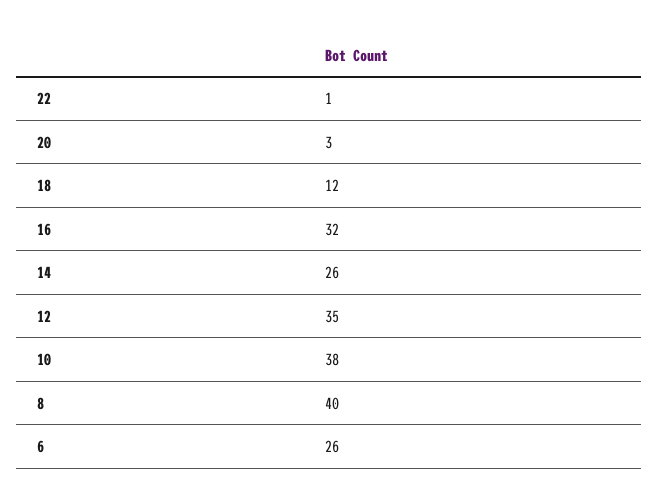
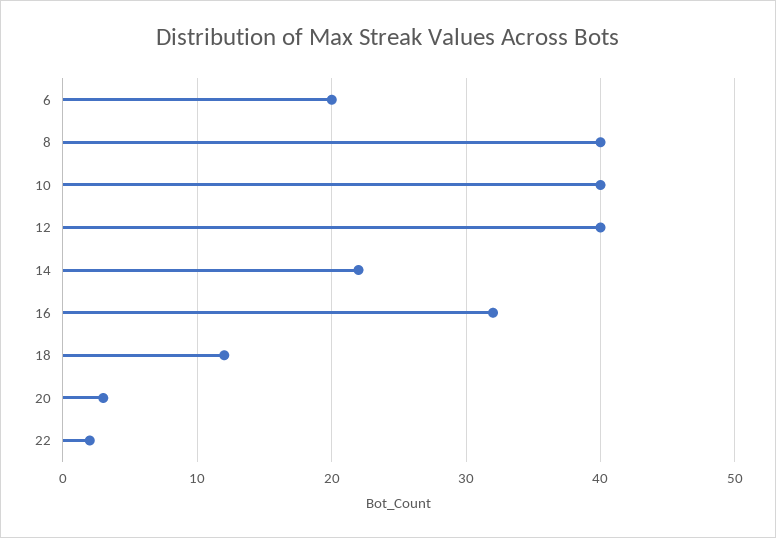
  {
-   "22": 1,
+   "22": 2,
    "20": 3,
    "18": 12,
    "16": 32,
-   "14": 26,
+   "14": 22,
-   "12": 35,
+   "12": 40,
-   "10": 38,
+   "10": 40,
    "8": 40,
-   "6": 26
+   "6": 20
  }

